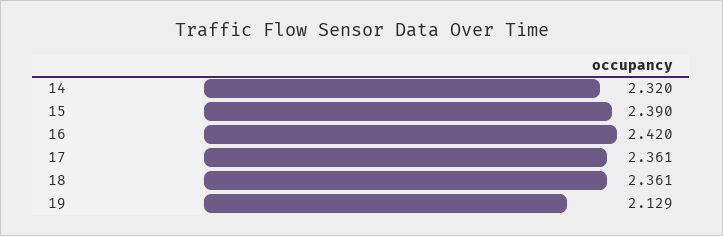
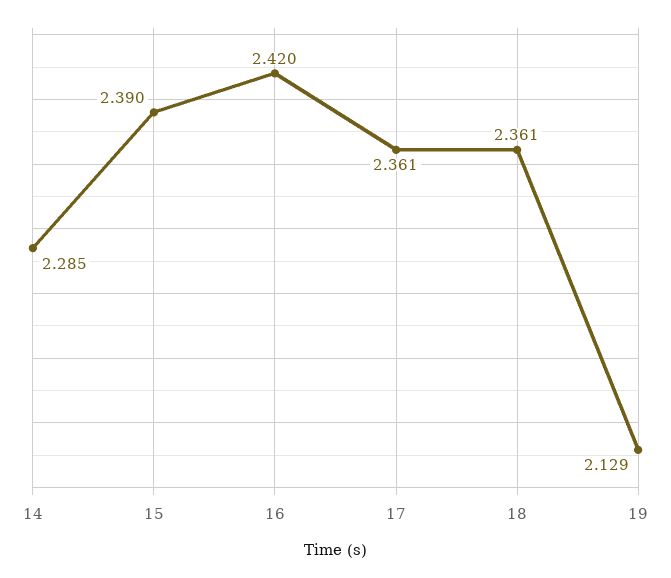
  {
-   "14": 2.32,
+   "14": 2.285,
    "15": 2.39,
    "16": 2.42,
    "17": 2.361,
    "18": 2.361,
    "19": 2.129
  }

